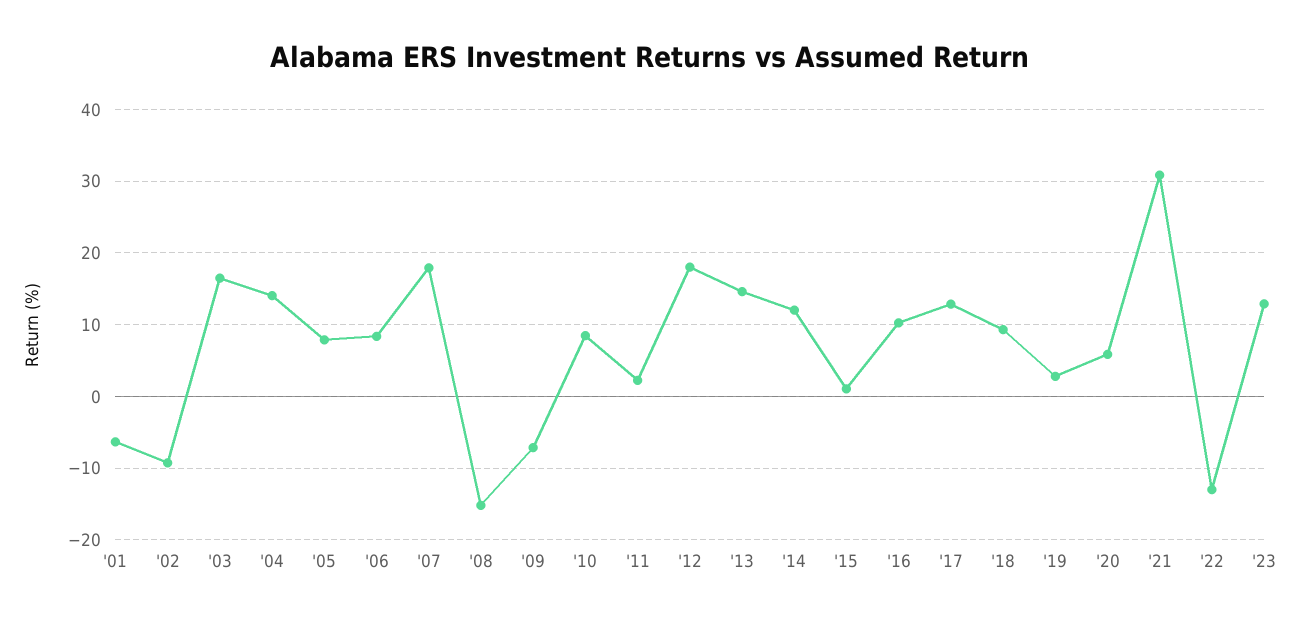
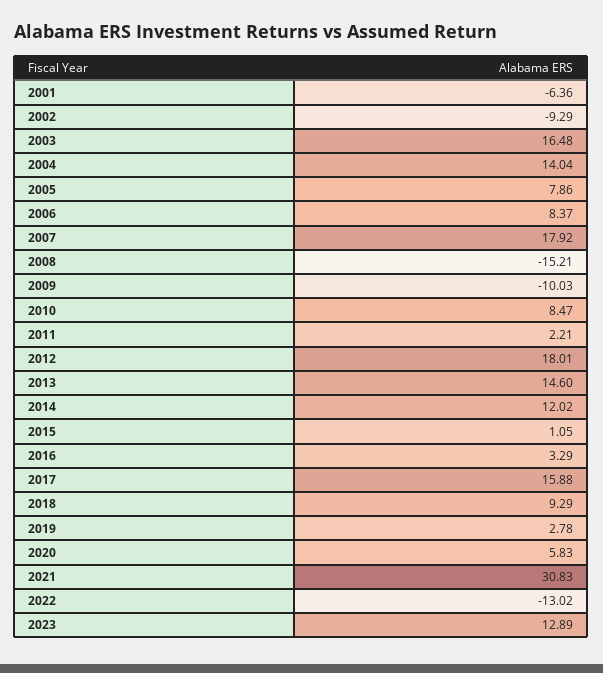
  {
    "'01": -6.36,
    "'02": -9.29,
    "'03": 16.48,
    "'04": 14.04,
    "'05": 7.86,
    "'06": 8.37,
    "'07": 17.92,
    "'08": -15.21,
-   "'09": -7,
+   "'09": -10.03,
    "'10": 8.47,
    "'11": 2.21,
    "'12": 18.01,
    "'13": 14.6,
    "'14": 12.02,
    "'15": 1.05,
-   "'16": 10,
+   "'16": 3.29,
-   "'17": 13,
+   "'17": 15.88,
    "'18": 9.29,
    "'19": 2.78,
    "'20": 5.83,
    "'21": 30.83,
    "'22": -13.02,
    "'23": 12.89
  }

